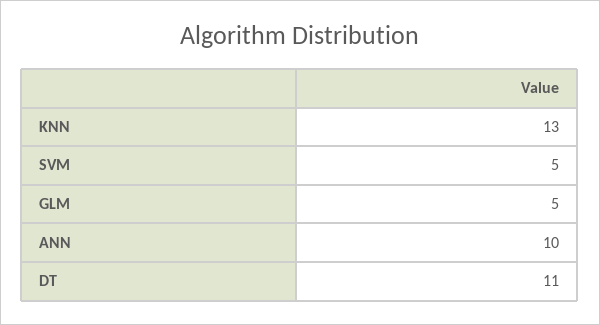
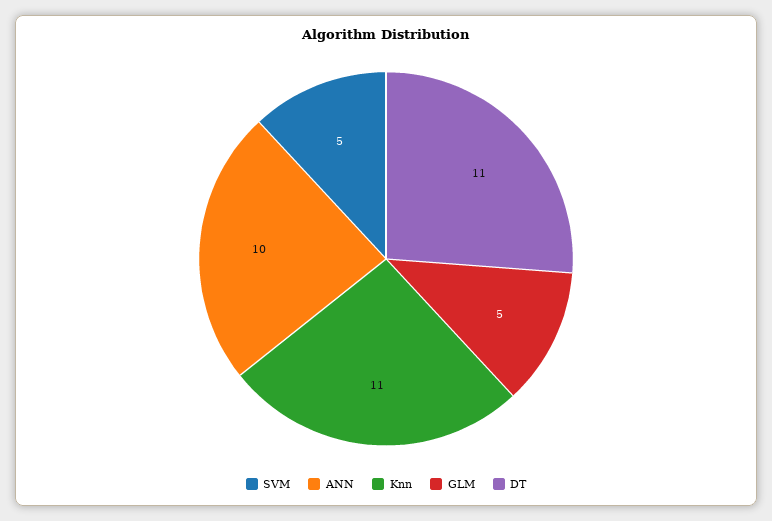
  {
-   "KNN": 13,
+   "KNN": 11,
    "SVM": 5,
    "GLM": 5,
    "ANN": 10,
    "DT": 11
  }

